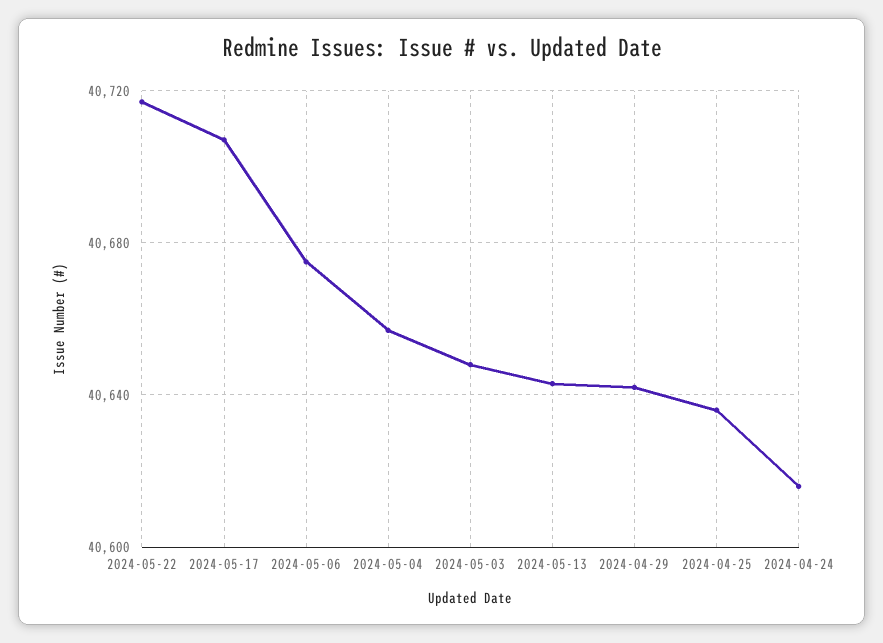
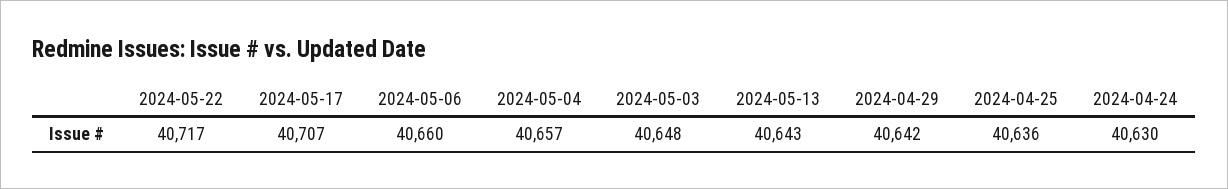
  {
    "2024-05-22": 40717,
    "2024-05-17": 40707,
-   "2024-05-06": 40675,
+   "2024-05-06": 40660,
    "2024-05-04": 40657,
    "2024-05-03": 40648,
    "2024-05-13": 40643,
    "2024-04-29": 40642,
    "2024-04-25": 40636,
-   "2024-04-24": 40615
+   "2024-04-24": 40630
  }

